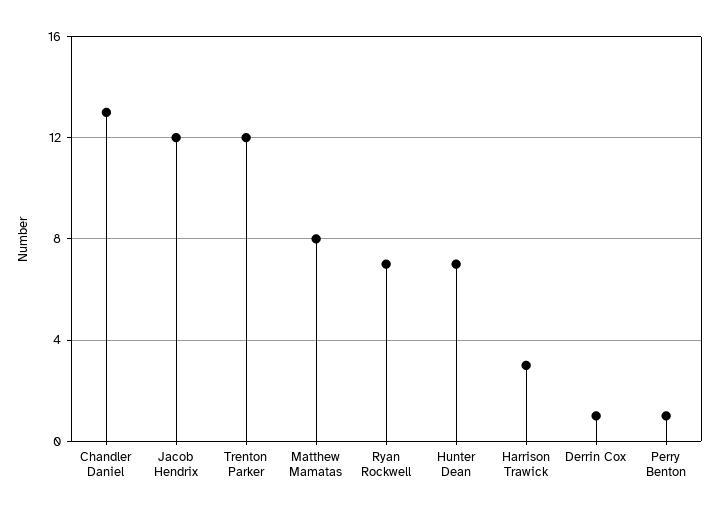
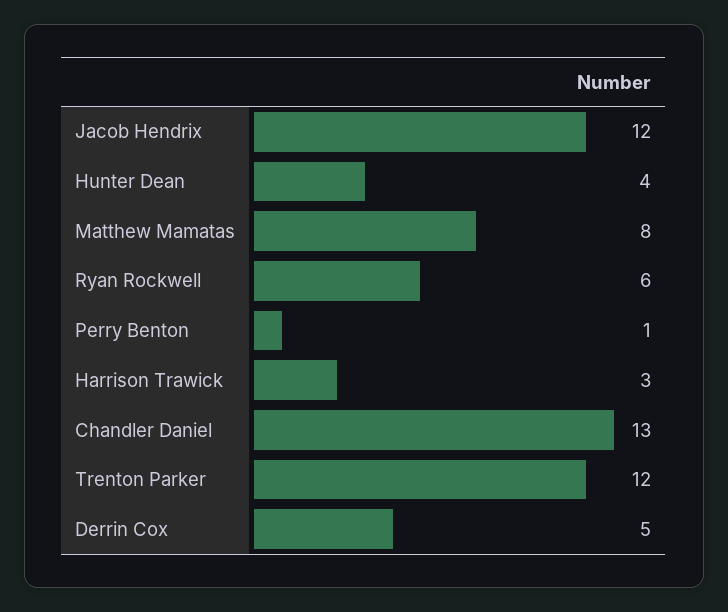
  {
    "Chandler Daniel": 13,
    "Jacob Hendrix": 12,
    "Trenton Parker": 12,
    "Matthew Mamatas": 8,
-   "Ryan Rockwell": 7,
+   "Ryan Rockwell": 6,
-   "Hunter Dean": 7,
+   "Hunter Dean": 4,
    "Harrison Trawick": 3,
-   "Derrin Cox": 1,
+   "Derrin Cox": 5,
    "Perry Benton": 1
  }

